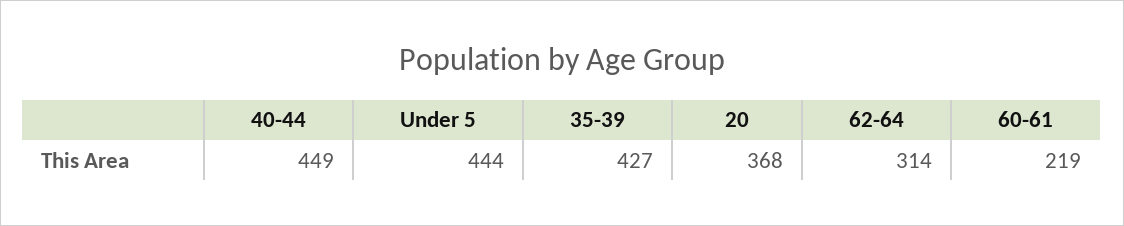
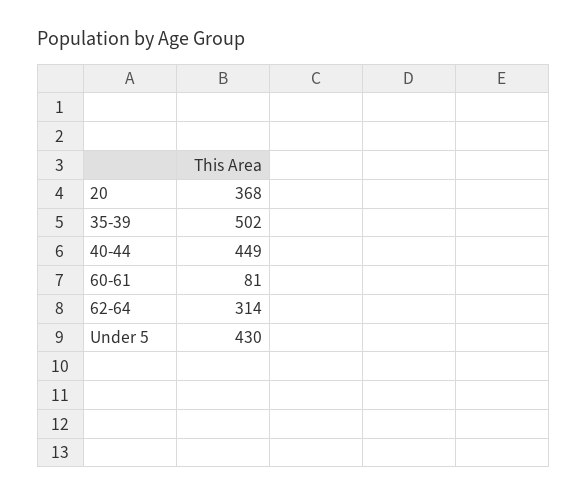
  {
    "40-44": 449,
-   "Under 5": 444,
+   "Under 5": 430,
-   "35-39": 427,
+   "35-39": 502,
    "20": 368,
    "62-64": 314,
-   "60-61": 219
+   "60-61": 81
  }

